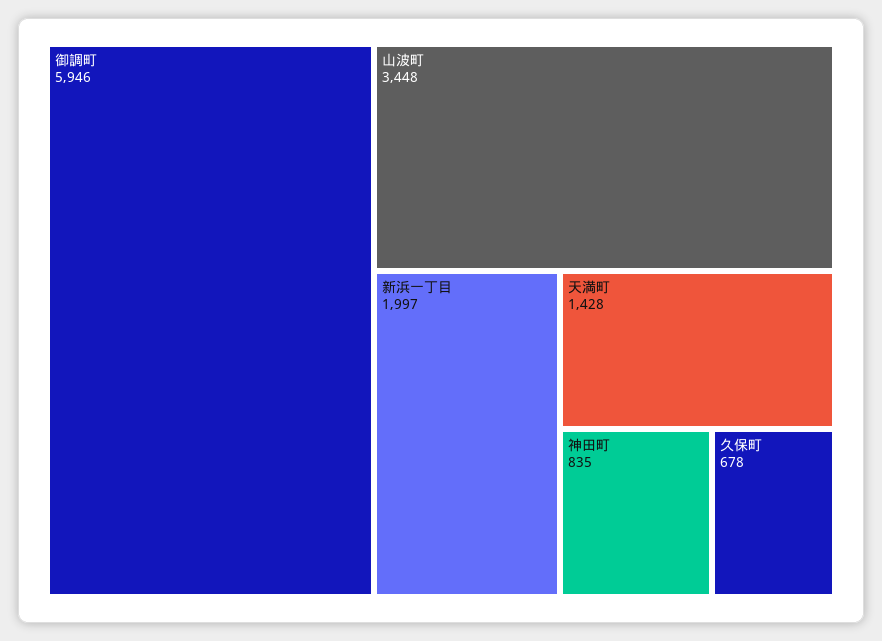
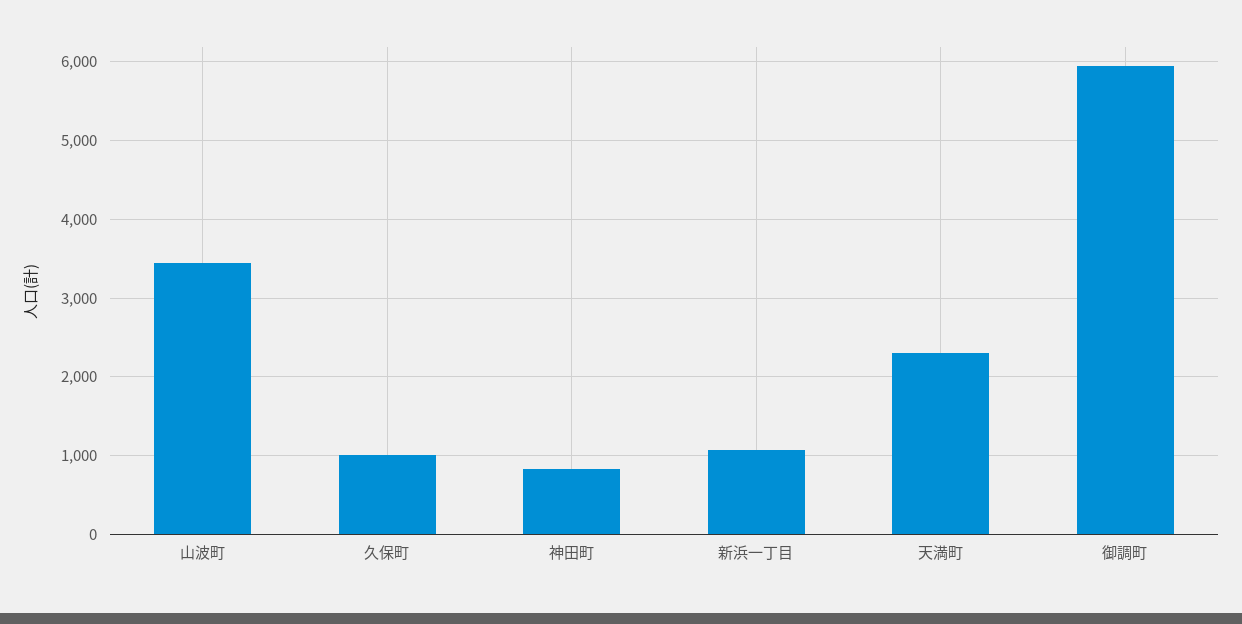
  {
    "御調町": 5946,
    "山波町": 3448,
-   "新浜一丁目": 1997,
+   "新浜一丁目": 1100,
-   "天満町": 1428,
+   "天満町": 2300,
    "神田町": 835,
-   "久保町": 678
+   "久保町": 1000
  }

